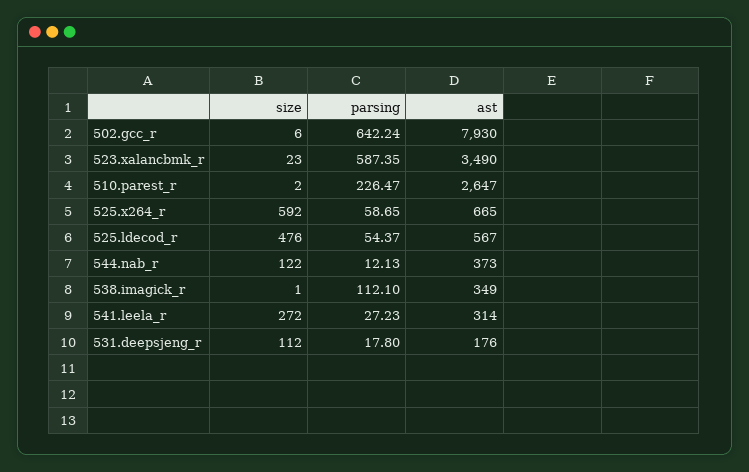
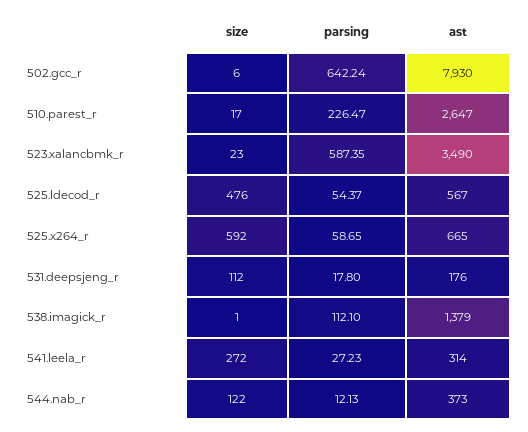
  {
    "size": {
      "502.gcc_r": 6,
      "523.xalancbmk_r": 23,
-     "510.parest_r": 2,
+     "510.parest_r": 17,
      "525.x264_r": 592,
      "525.ldecod_r": 476,
      "544.nab_r": 122,
      "538.imagick_r": 1,
      "541.leela_r": 272,
      "531.deepsjeng_r": 112
    },
    "parsing": {
      "502.gcc_r": 642.24,
      "523.xalancbmk_r": 587.35,
      "510.parest_r": 226.47,
      "525.x264_r": 58.65,
      "525.ldecod_r": 54.37,
      "544.nab_r": 12.13,
      "538.imagick_r": 112.1,
      "541.leela_r": 27.23,
      "531.deepsjeng_r": 17.8
    },
    "ast": {
      "502.gcc_r": 7930,
      "523.xalancbmk_r": 3490,
      "510.parest_r": 2647,
      "525.x264_r": 665,
      "525.ldecod_r": 567,
      "544.nab_r": 373,
-     "538.imagick_r": 349,
+     "538.imagick_r": 1379,
      "541.leela_r": 314,
      "531.deepsjeng_r": 176
    }
  }

